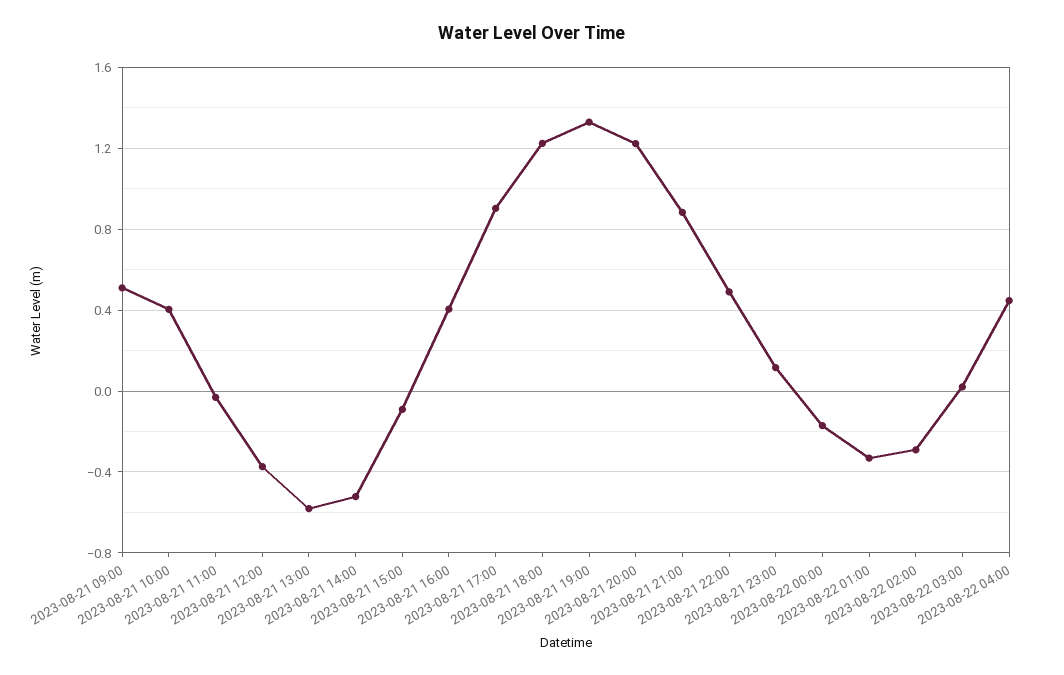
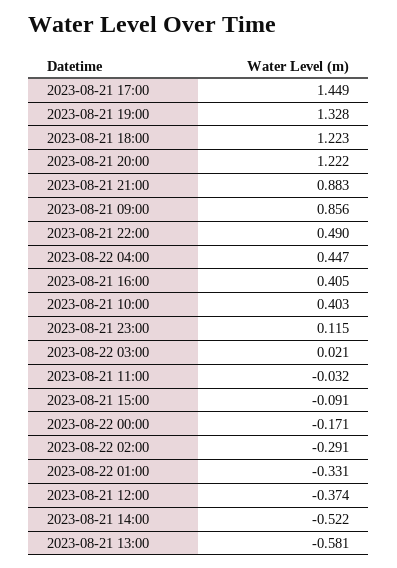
  {
-   "2023-08-21 09:00": 0.5,
+   "2023-08-21 09:00": 0.856,
    "2023-08-21 10:00": 0.403,
    "2023-08-21 11:00": -0.032,
    "2023-08-21 12:00": -0.374,
    "2023-08-21 13:00": -0.581,
    "2023-08-21 14:00": -0.522,
    "2023-08-21 15:00": -0.091,
    "2023-08-21 16:00": 0.405,
-   "2023-08-21 17:00": 0.9,
+   "2023-08-21 17:00": 1.449,
    "2023-08-21 18:00": 1.223,
    "2023-08-21 19:00": 1.328,
    "2023-08-21 20:00": 1.222,
    "2023-08-21 21:00": 0.883,
    "2023-08-21 22:00": 0.49,
    "2023-08-21 23:00": 0.115,
    "2023-08-22 00:00": -0.171,
    "2023-08-22 01:00": -0.331,
    "2023-08-22 02:00": -0.291,
    "2023-08-22 03:00": 0.021,
    "2023-08-22 04:00": 0.447
  }

